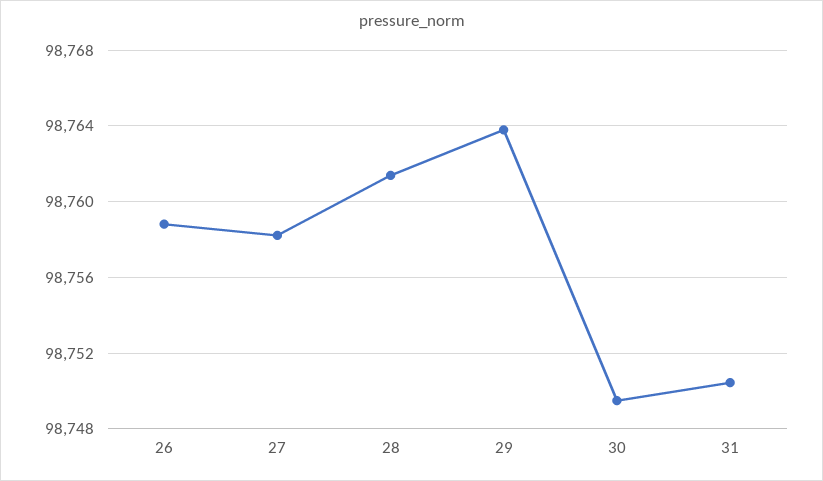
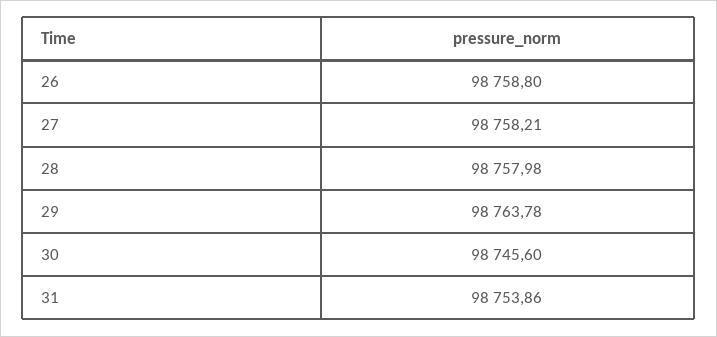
  {
    "26": 98758.8,
    "27": 98758.21,
-   "28": 98761.5,
+   "28": 98757.98,
    "29": 98763.78,
-   "30": 98749.5,
+   "30": 98745.6,
-   "31": 98750.5
+   "31": 98753.86
  }

